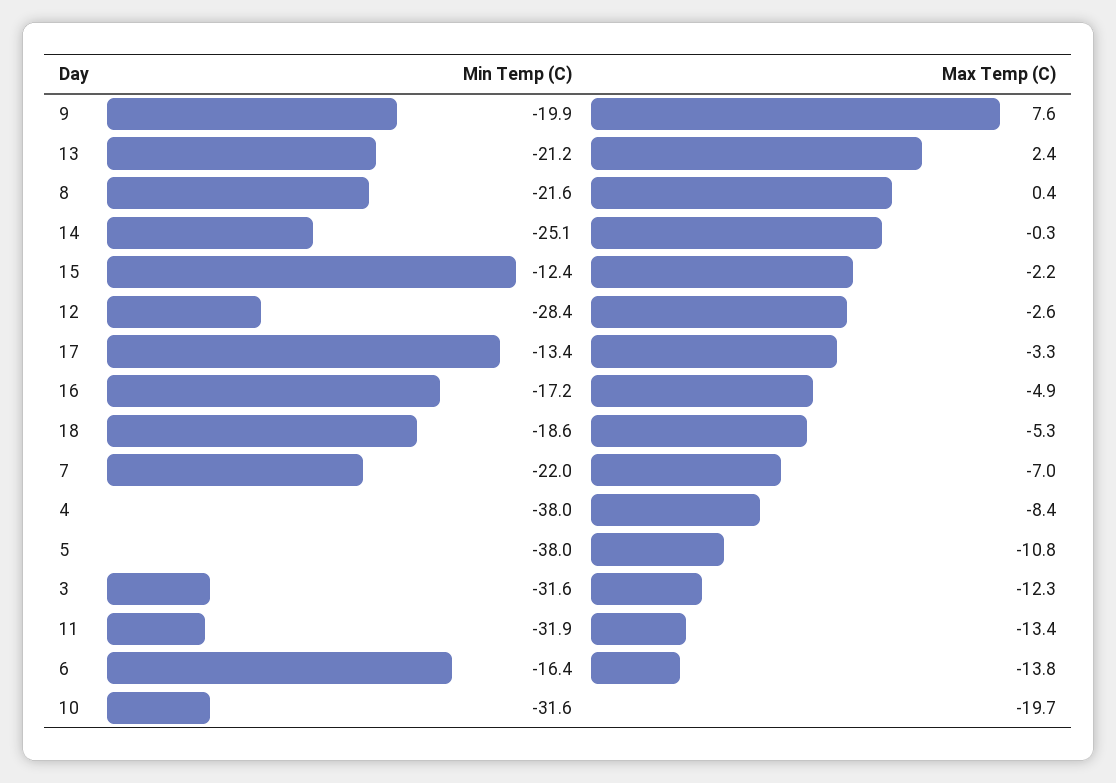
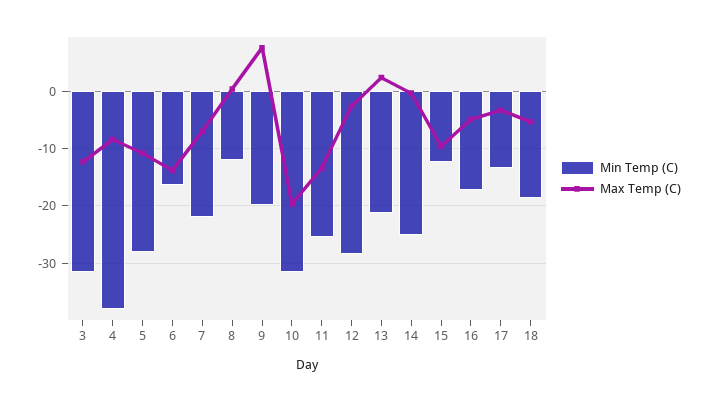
  {
    "Min Temp (C)": {
      "9": -19.9,
      "13": -21.2,
-     "8": -21.6,
+     "8": -12,
      "14": -25.1,
      "15": -12.4,
      "12": -28.4,
      "17": -13.4,
      "16": -17.2,
      "18": -18.6,
      "7": -22,
      "4": -38,
-     "5": -38,
+     "5": -28,
      "3": -31.6,
-     "11": -31.9,
+     "11": -26,
      "6": -16.4,
      "10": -31.6
    },
    "Max Temp (C)": {
      "9": 7.6,
      "13": 2.4,
      "8": 0.4,
      "14": -0.3,
-     "15": -2.2,
+     "15": -10,
      "12": -2.6,
      "17": -3.3,
      "16": -4.9,
      "18": -5.3,
      "7": -7,
      "4": -8.4,
      "5": -10.8,
      "3": -12.3,
      "11": -13.4,
      "6": -13.8,
      "10": -19.7
    }
  }

